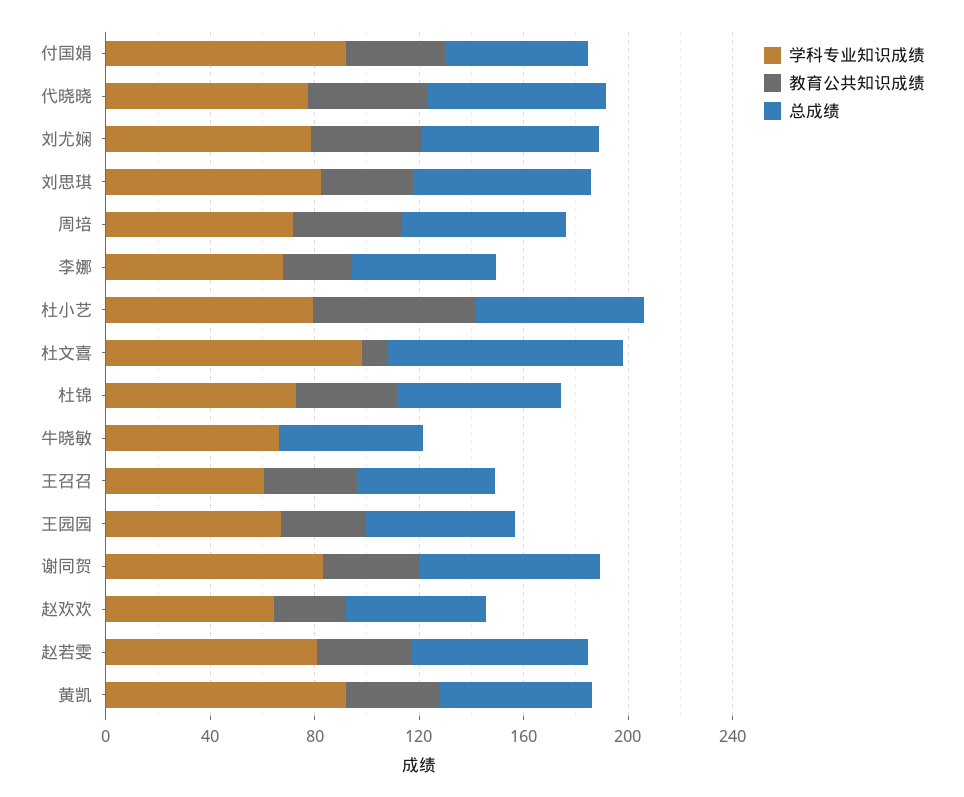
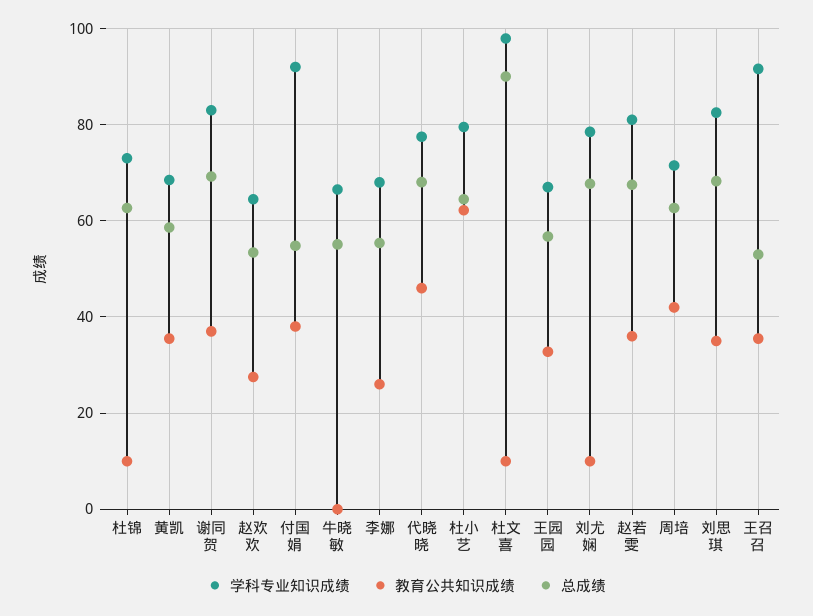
  {
    "学科专业知识成绩": {
      "付国娟": 92,
      "代晓晓": 78,
      "刘尤娴": 78,
      "刘思琪": 82,
      "周培": 72,
      "李娜": 68,
      "杜小艺": 80,
      "杜文喜": 98,
      "杜锦": 74,
      "牛晓敏": 66,
-     "王召召": 60,
+     "王召召": 92,
      "王园园": 68,
      "谢同贺": 84,
      "赵欢欢": 64,
      "赵若雯": 82,
-     "黄凯": 90
+     "黄凯": 68
    },
    "教育公共知识成绩": {
      "付国娟": 38,
      "代晓晓": 46,
-     "刘尤娴": 40,
+     "刘尤娴": 10,
      "刘思琪": 36,
      "周培": 42,
      "李娜": 26,
      "杜小艺": 62,
      "杜文喜": 10,
-     "杜锦": 40,
+     "杜锦": 10,
      "牛晓敏": 0,
      "王召召": 36,
      "王园园": 32,
      "谢同贺": 38,
      "赵欢欢": 28,
      "赵若雯": 36,
      "黄凯": 36
    },
    "总成绩": {
      "付国娟": 54,
      "代晓晓": 68,
      "刘尤娴": 68,
      "刘思琪": 68,
      "周培": 62,
      "李娜": 56,
      "杜小艺": 64,
      "杜文喜": 90,
      "杜锦": 62,
      "牛晓敏": 56,
      "王召召": 54,
      "王园园": 56,
      "谢同贺": 70,
      "赵欢欢": 54,
      "赵若雯": 68,
      "黄凯": 58
    }
  }

